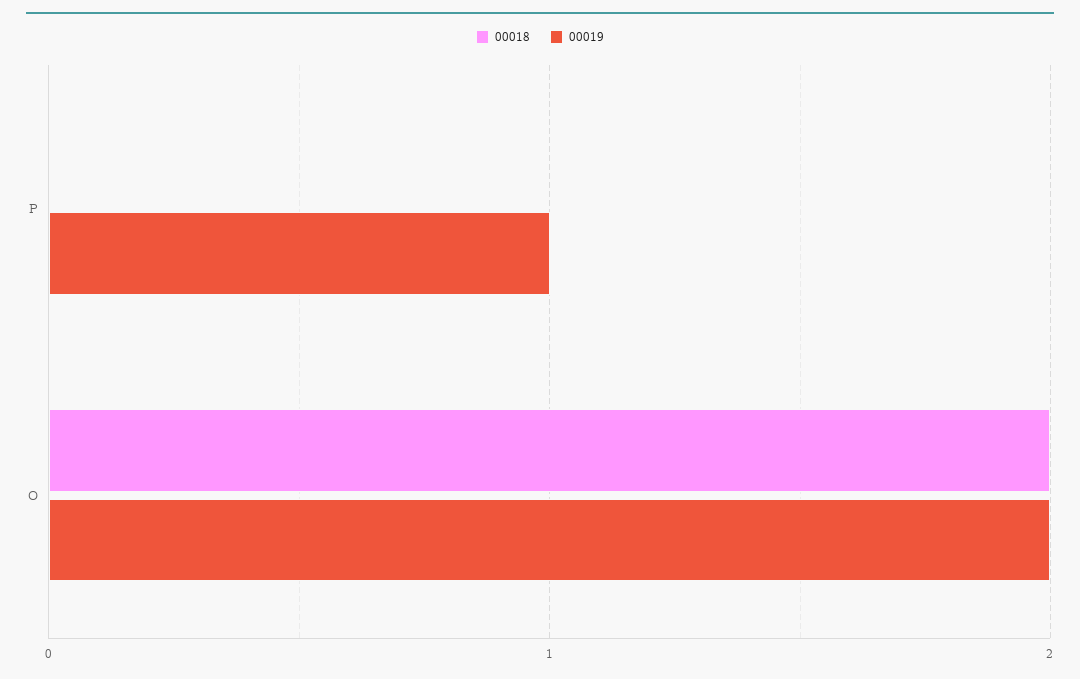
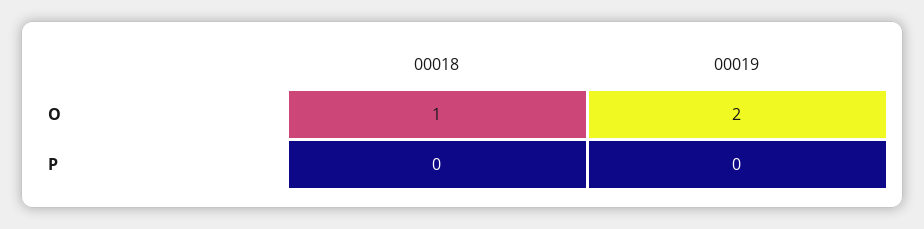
  {
    "00018": {
      "P": 0,
-     "O": 2
+     "O": 1
    },
    "00019": {
-     "P": 1,
+     "P": 0,
      "O": 2
    }
  }

